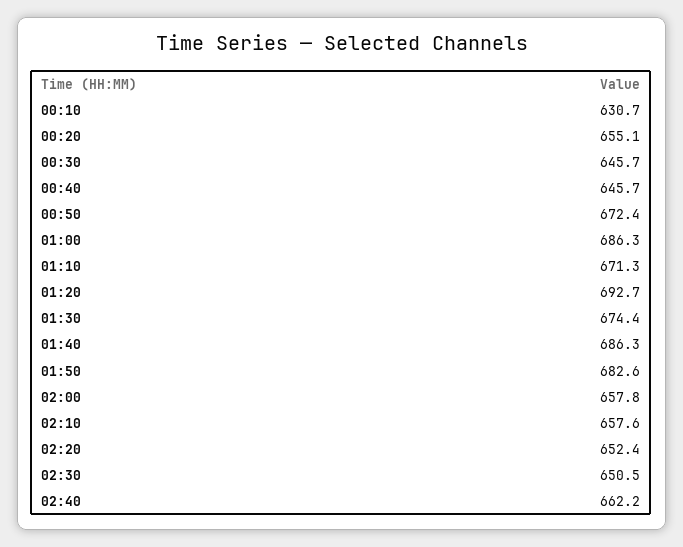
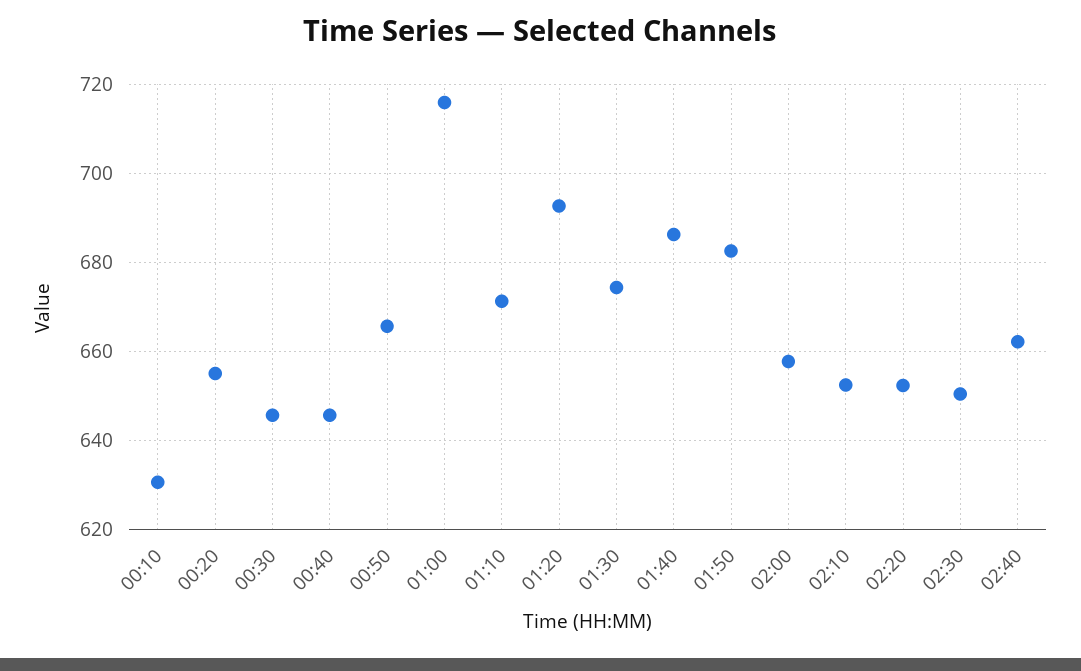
  {
    "00:10": 630.7,
    "00:20": 655.1,
    "00:30": 645.7,
    "00:40": 645.7,
-   "00:50": 672.4,
+   "00:50": 666,
-   "01:00": 686.3,
+   "01:00": 716,
    "01:10": 671.3,
    "01:20": 692.7,
    "01:30": 674.4,
    "01:40": 686.3,
    "01:50": 682.6,
    "02:00": 657.8,
-   "02:10": 657.6,
+   "02:10": 652,
    "02:20": 652.4,
    "02:30": 650.5,
    "02:40": 662.2
  }

